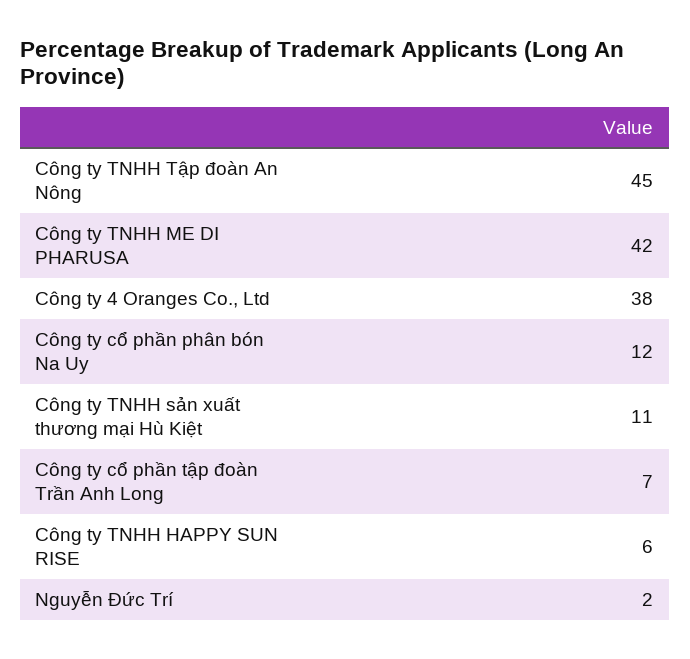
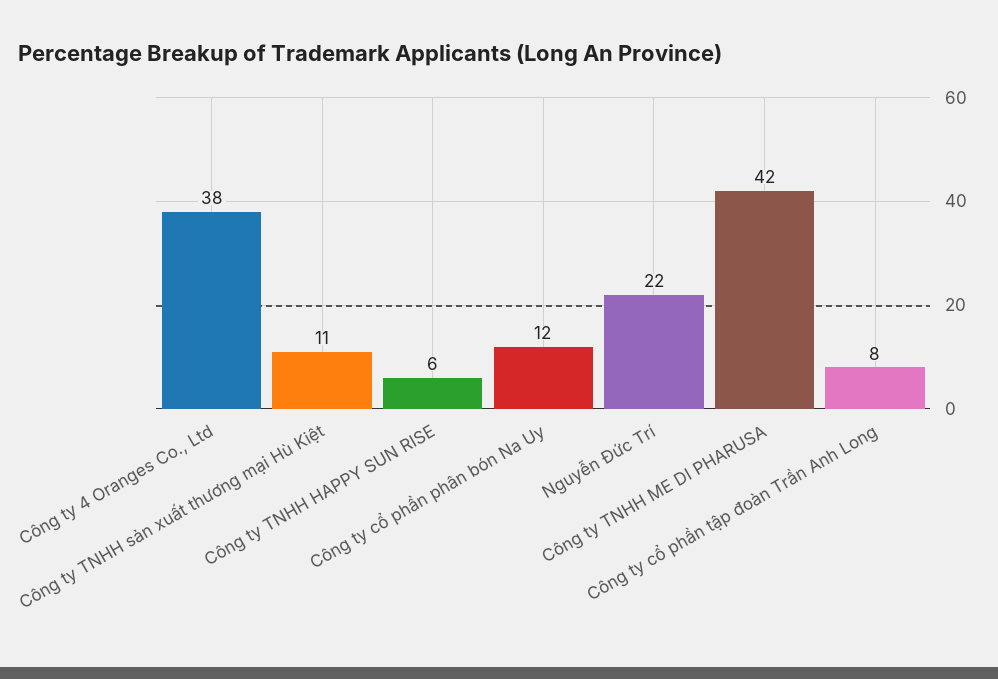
  {
-   "Công ty TNHH Tập đoàn An Nông": 45,
    "Công ty TNHH ME DI PHARUSA": 42,
    "Công ty 4 Oranges Co., Ltd": 38,
    "Công ty cổ phần phân bón Na Uy": 12,
    "Công ty TNHH sản xuất thương mại Hù Kiệt": 11,
-   "Công ty cổ phần tập đoàn Trần Anh Long": 7,
+   "Công ty cổ phần tập đoàn Trần Anh Long": 8,
    "Công ty TNHH HAPPY SUN RISE": 6,
-   "Nguyễn Đức Trí": 2
+   "Nguyễn Đức Trí": 22
  }

